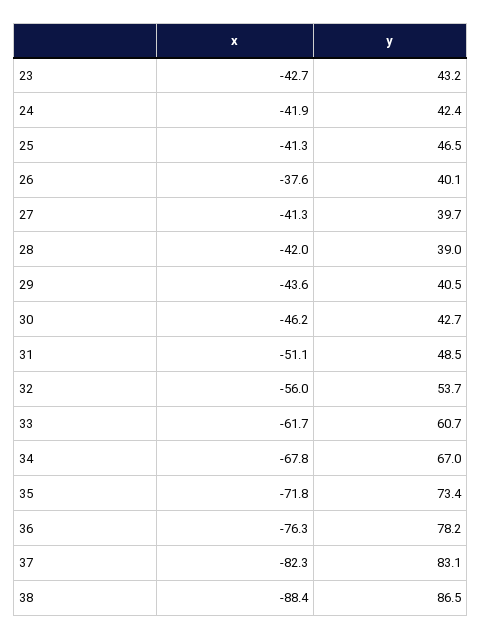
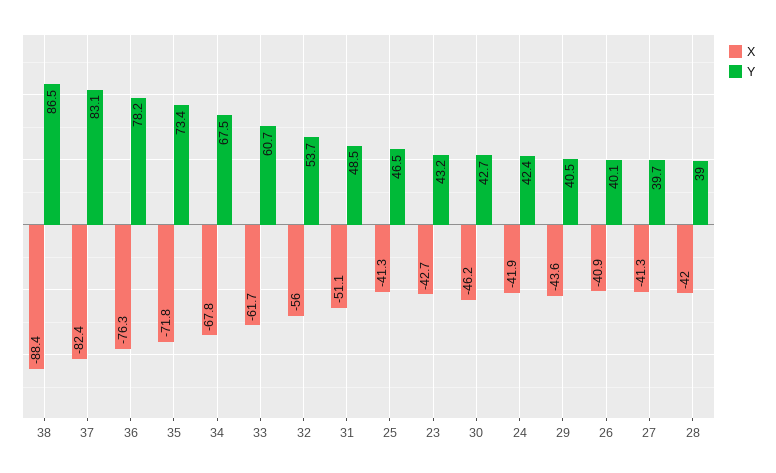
  {
    "x": {
      "23": -42.7,
      "24": -41.9,
      "25": -41.3,
-     "26": -37.6,
+     "26": -40.9,
      "27": -41.3,
      "28": -42,
      "29": -43.6,
      "30": -46.2,
      "31": -51.1,
      "32": -56,
      "33": -61.7,
      "34": -67.8,
      "35": -71.8,
      "36": -76.3,
-     "37": -82.3,
+     "37": -82.4,
      "38": -88.4
    },
    "y": {
      "23": 43.2,
      "24": 42.4,
      "25": 46.5,
      "26": 40.1,
      "27": 39.7,
      "28": 39,
      "29": 40.5,
      "30": 42.7,
      "31": 48.5,
      "32": 53.7,
      "33": 60.7,
-     "34": 67,
+     "34": 67.5,
      "35": 73.4,
      "36": 78.2,
      "37": 83.1,
      "38": 86.5
    }
  }

